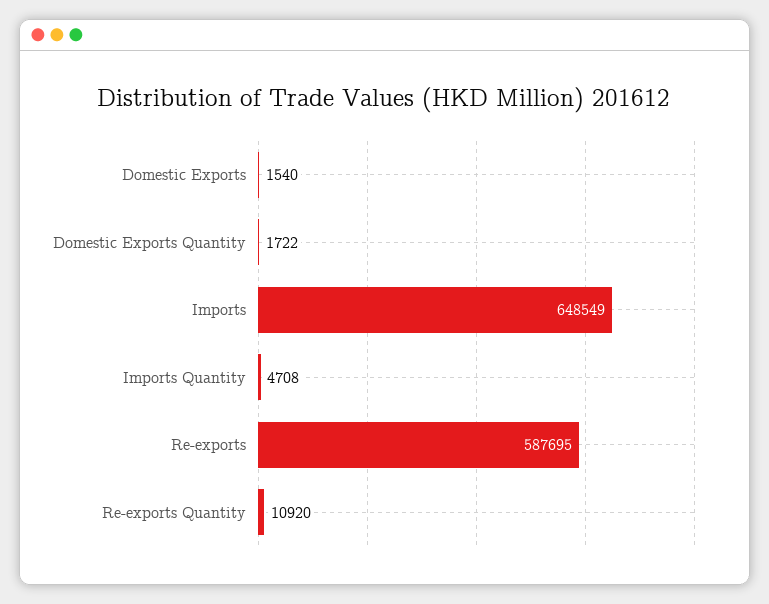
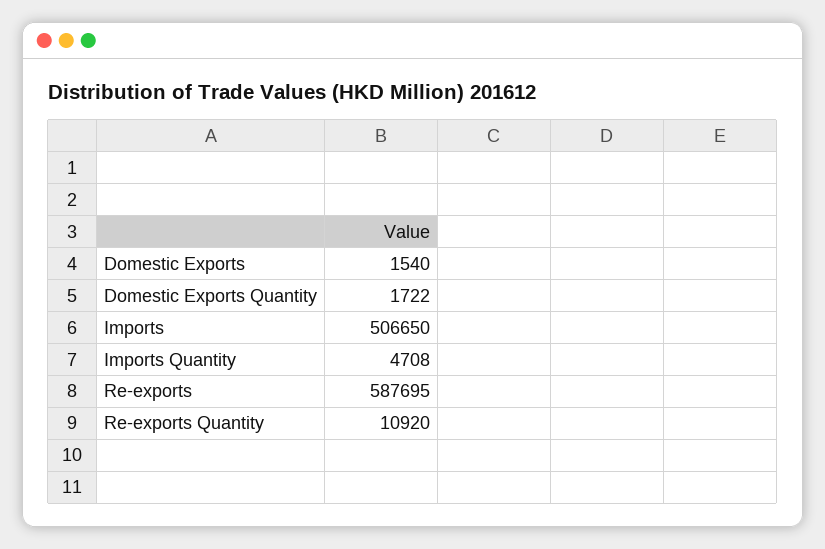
  {
    "Domestic Exports": 1540,
    "Domestic Exports Quantity": 1722,
-   "Imports": 648549,
+   "Imports": 506650,
    "Imports Quantity": 4708,
    "Re-exports": 587695,
    "Re-exports Quantity": 10920
  }

